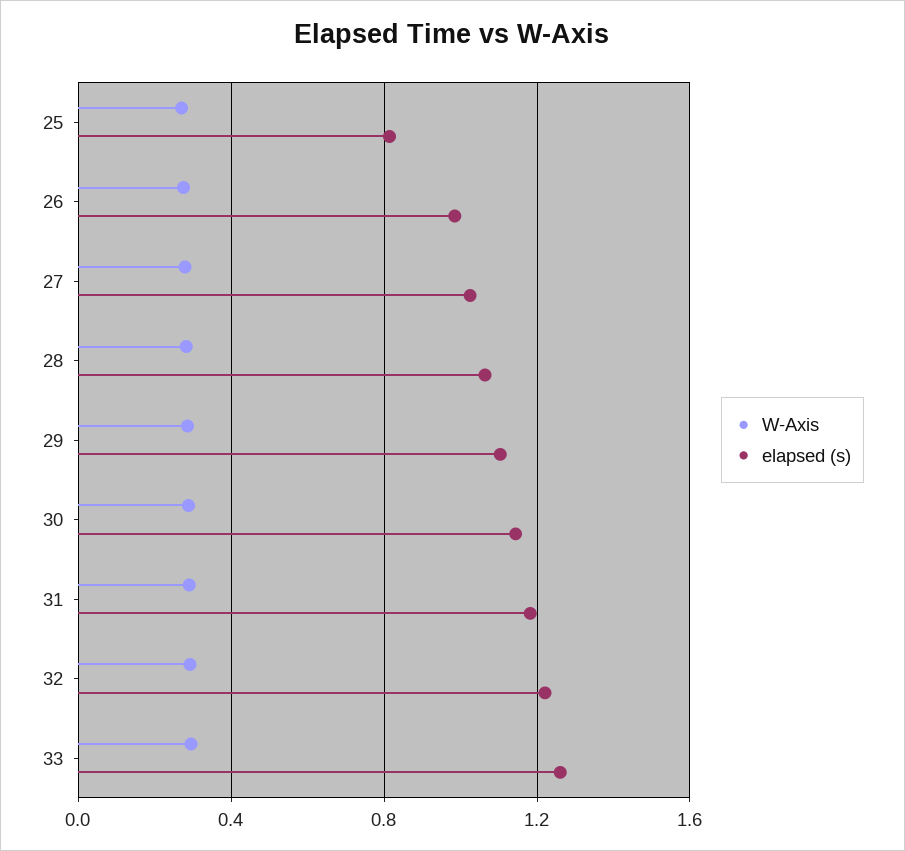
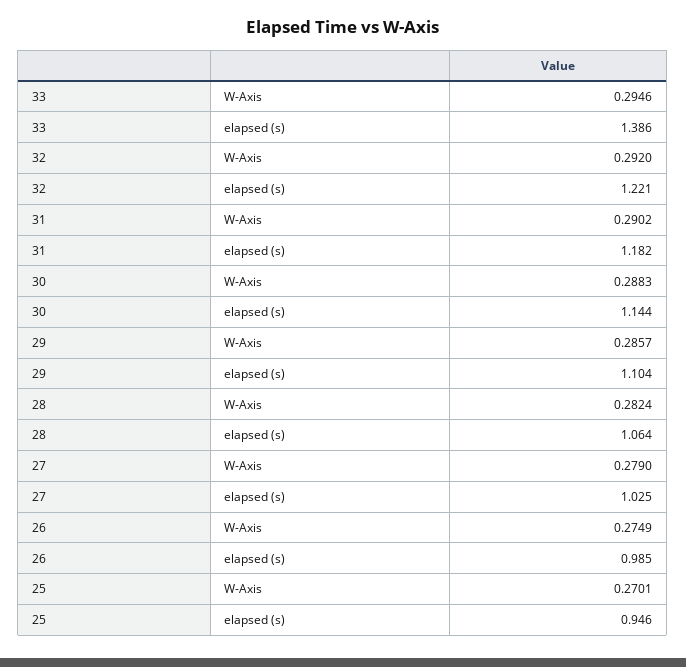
  {
    "W-Axis": {
      "25": 0.2701,
      "26": 0.2749,
      "27": 0.279,
      "28": 0.2824,
      "29": 0.2857,
      "30": 0.2883,
      "31": 0.2902,
      "32": 0.292,
      "33": 0.2946
    },
    "elapsed (s)": {
-     "25": 0.8,
+     "25": 0.946,
      "26": 0.985,
      "27": 1.025,
      "28": 1.064,
      "29": 1.104,
      "30": 1.144,
      "31": 1.182,
      "32": 1.221,
-     "33": 1.25
+     "33": 1.386
    }
  }

